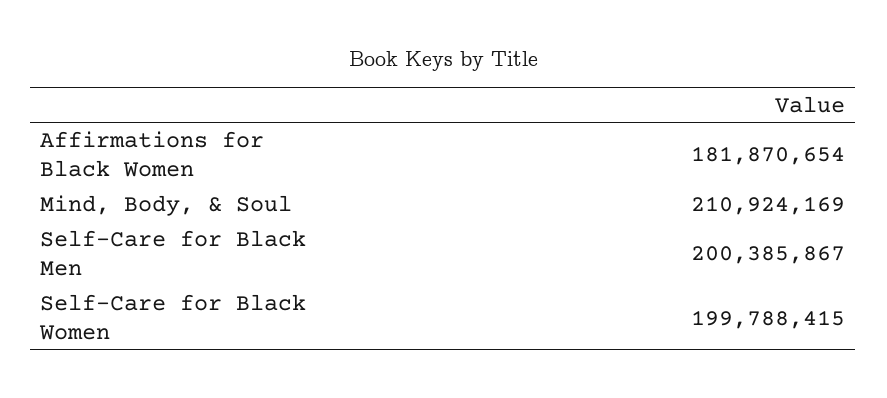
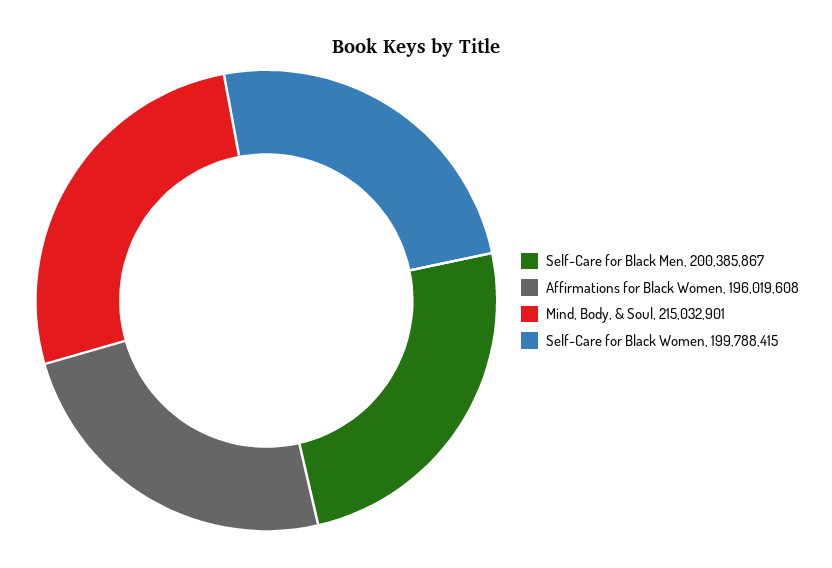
  {
-   "Affirmations for Black Women": 181870654,
+   "Affirmations for Black Women": 196019608,
-   "Mind, Body, & Soul": 210924169,
+   "Mind, Body, & Soul": 215032901,
    "Self-Care for Black Men": 200385867,
    "Self-Care for Black Women": 199788415
  }

